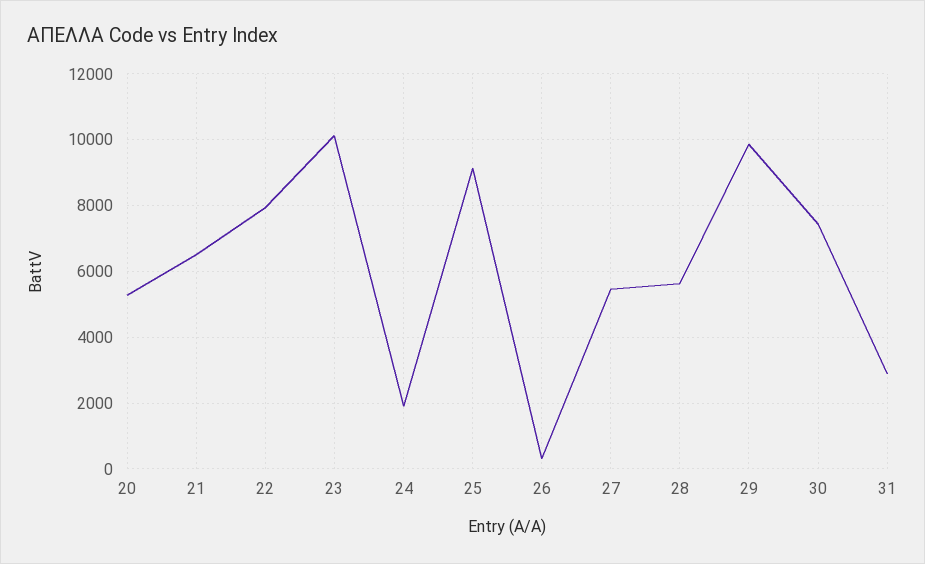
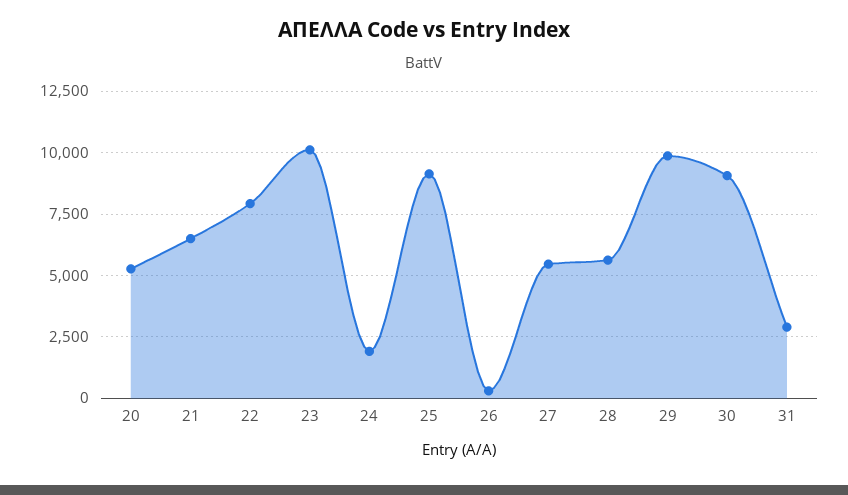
  {
    "20": 5200,
    "21": 6600,
    "22": 8000,
    "23": 10200,
    "24": 2000,
    "25": 9200,
    "26": 400,
    "27": 5400,
    "28": 5600,
    "29": 9800,
-   "30": 7400,
+   "30": 9000,
    "31": 2800
  }

